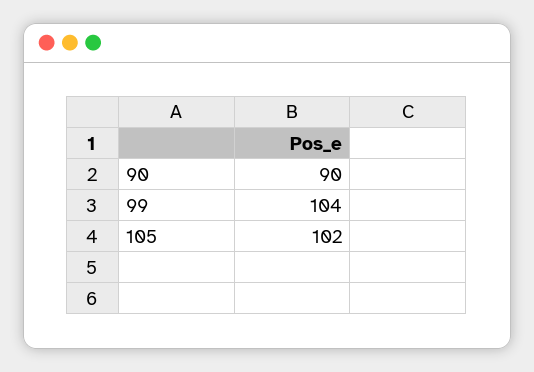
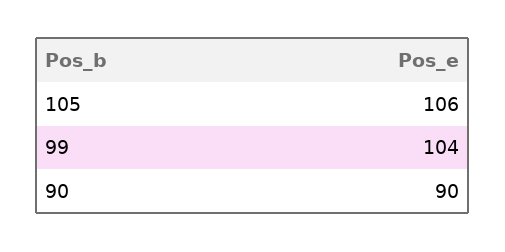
  {
    "90": 90,
    "99": 104,
-   "105": 102
+   "105": 106
  }

